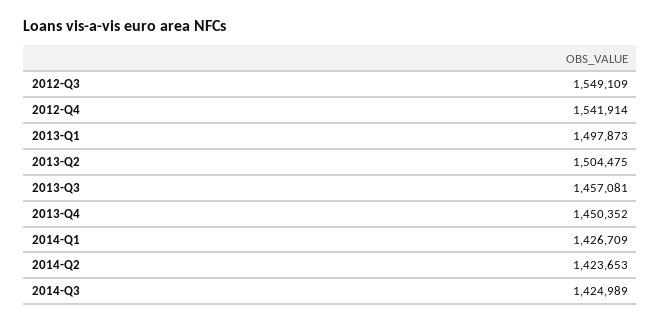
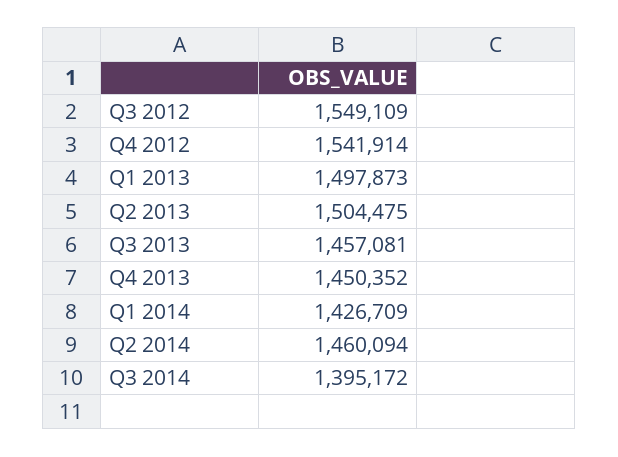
  {
    "2012-Q3": 1549109,
    "2012-Q4": 1541914,
    "2013-Q1": 1497873,
    "2013-Q2": 1504475,
    "2013-Q3": 1457081,
    "2013-Q4": 1450352,
    "2014-Q1": 1426709,
-   "2014-Q2": 1423653,
+   "2014-Q2": 1460094,
-   "2014-Q3": 1424989
+   "2014-Q3": 1395172
  }

